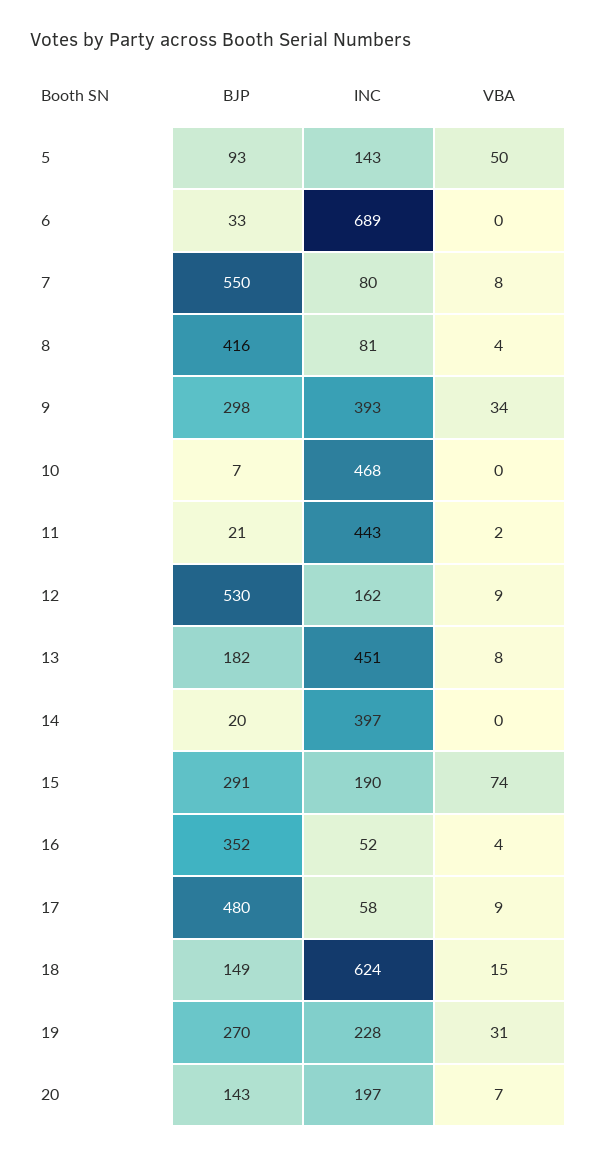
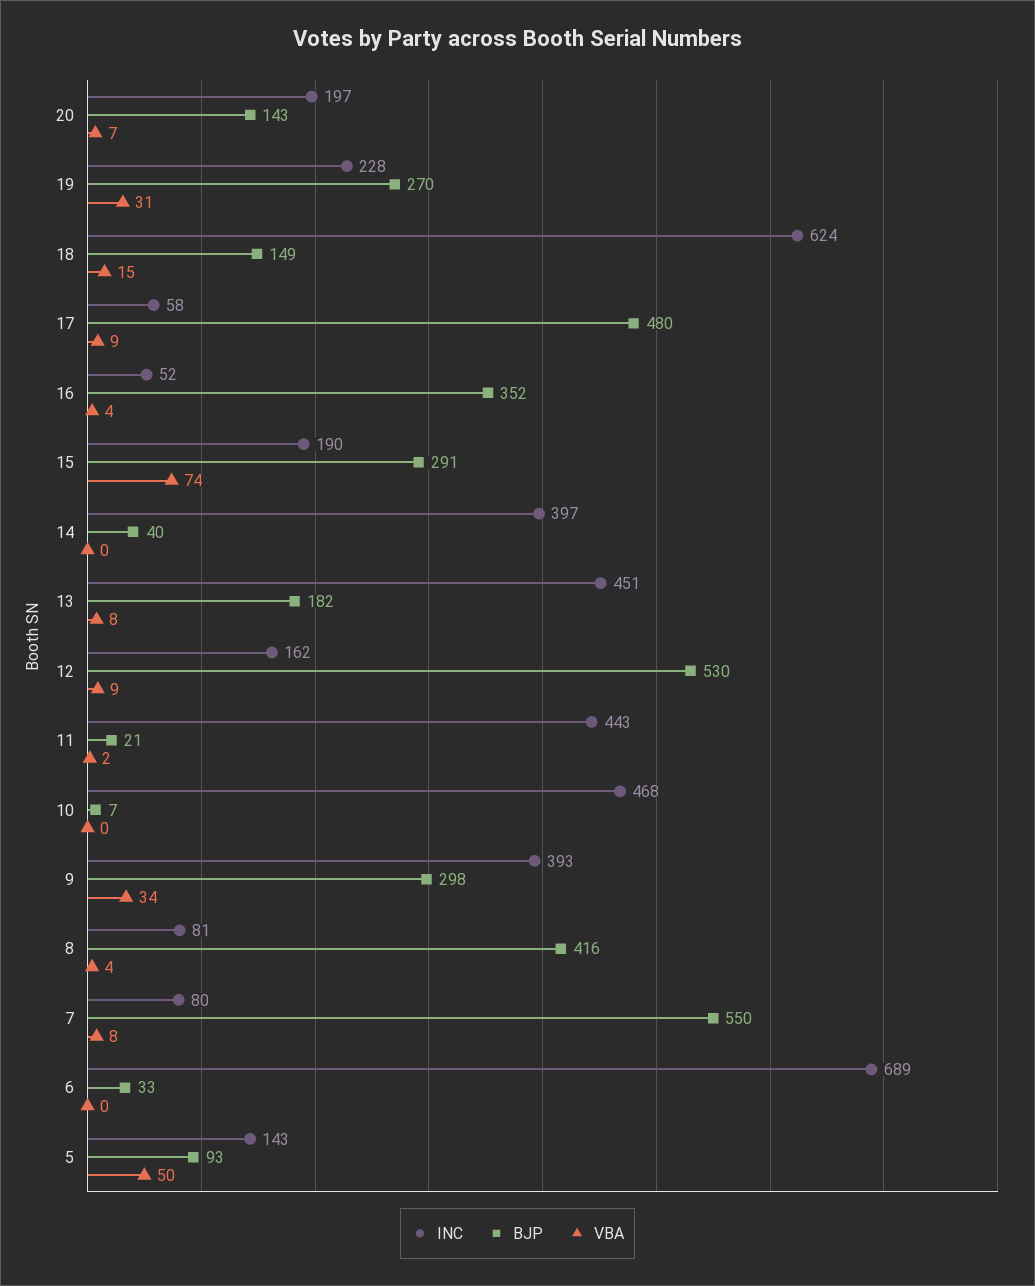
  {
    "BJP": {
      "5": 93,
      "6": 33,
      "7": 550,
      "8": 416,
      "9": 298,
      "10": 7,
      "11": 21,
      "12": 530,
      "13": 182,
-     "14": 20,
+     "14": 40,
      "15": 291,
      "16": 352,
      "17": 480,
      "18": 149,
      "19": 270,
      "20": 143
    },
    "INC": {
      "5": 143,
      "6": 689,
      "7": 80,
      "8": 81,
      "9": 393,
      "10": 468,
      "11": 443,
      "12": 162,
      "13": 451,
      "14": 397,
      "15": 190,
      "16": 52,
      "17": 58,
      "18": 624,
      "19": 228,
      "20": 197
    },
    "VBA": {
      "5": 50,
      "6": 0,
      "7": 8,
      "8": 4,
      "9": 34,
      "10": 0,
      "11": 2,
      "12": 9,
      "13": 8,
      "14": 0,
      "15": 74,
      "16": 4,
      "17": 9,
      "18": 15,
      "19": 31,
      "20": 7
    }
  }

